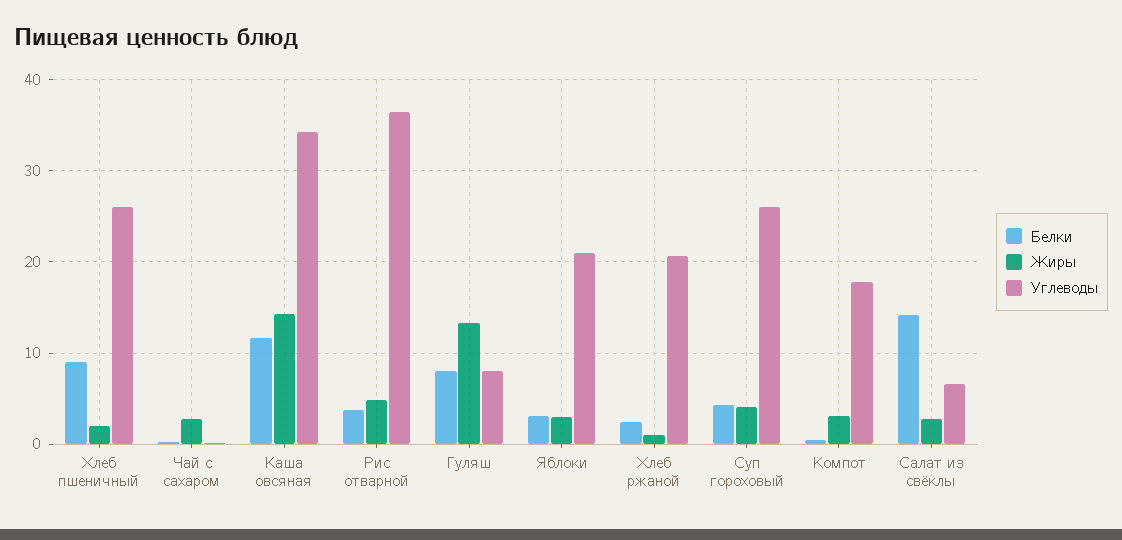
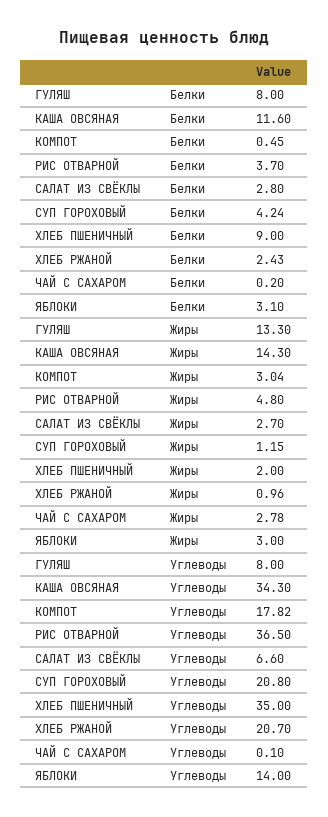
  {
    "Белки": {
      "Хлеб пшеничный": 9,
      "Чай с сахаром": 0.2,
      "Каша овсяная": 11.6,
      "Рис отварной": 3.7,
      "Гуляш": 8,
      "Яблоки": 3.1,
      "Хлеб ржаной": 2.43,
      "Суп гороховый": 4.24,
      "Компот": 0.45,
-     "Салат из свёклы": 14
+     "Салат из свёклы": 2.8
    },
    "Жиры": {
      "Хлеб пшеничный": 2,
      "Чай с сахаром": 2.78,
      "Каша овсяная": 14.3,
      "Рис отварной": 4.8,
      "Гуляш": 13.3,
      "Яблоки": 3,
      "Хлеб ржаной": 0.96,
-     "Суп гороховый": 4,
+     "Суп гороховый": 1.15,
      "Компот": 3.04,
      "Салат из свёклы": 2.7
    },
    "Углеводы": {
-     "Хлеб пшеничный": 26,
+     "Хлеб пшеничный": 35,
      "Чай с сахаром": 0.1,
      "Каша овсяная": 34.3,
      "Рис отварной": 36.5,
      "Гуляш": 8,
-     "Яблоки": 21,
+     "Яблоки": 14,
      "Хлеб ржаной": 20.7,
-     "Суп гороховый": 26,
+     "Суп гороховый": 20.8,
      "Компот": 17.82,
      "Салат из свёклы": 6.6
    }
  }

